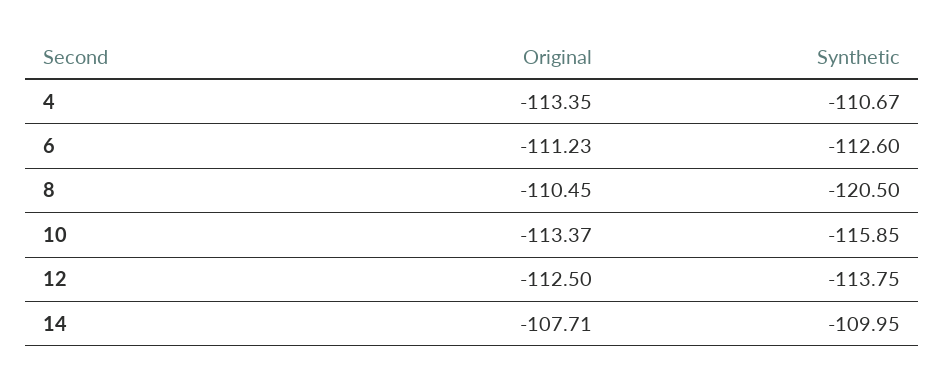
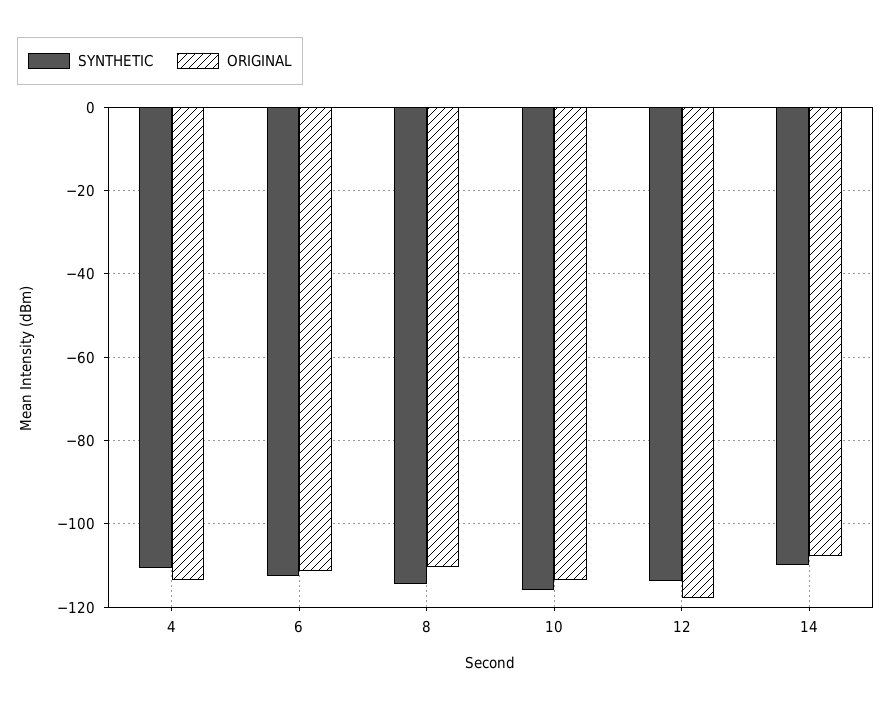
  {
    "Original": {
      "4": -113.35,
      "6": -111.23,
      "8": -110.45,
      "10": -113.37,
-     "12": -112.5,
+     "12": -118,
      "14": -107.71
    },
    "Synthetic": {
      "4": -110.67,
      "6": -112.6,
-     "8": -120.5,
+     "8": -114,
      "10": -115.85,
      "12": -113.75,
      "14": -109.95
    }
  }

